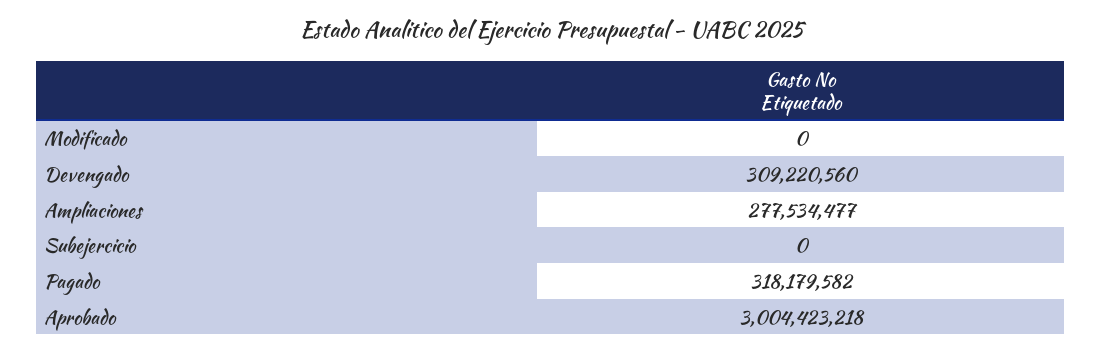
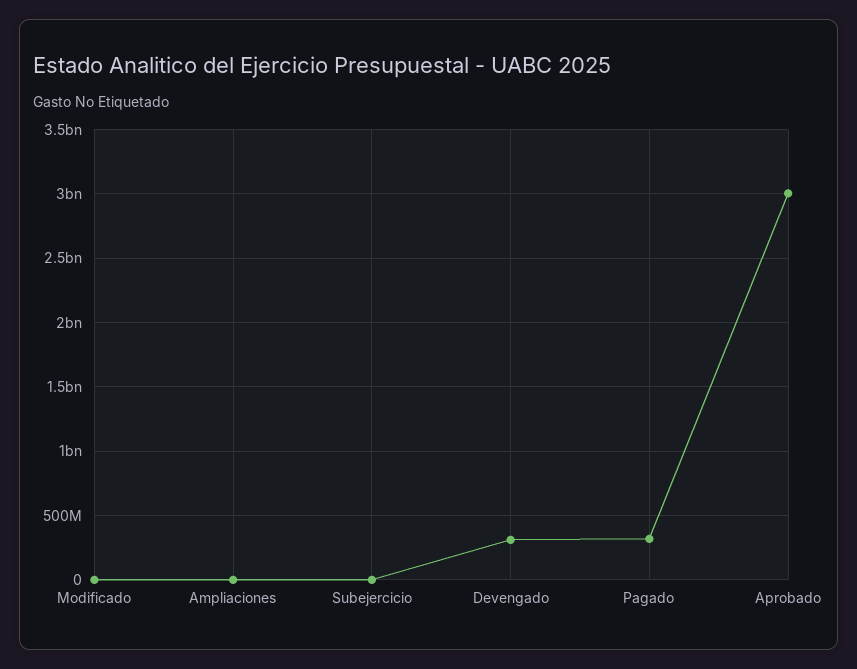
  {
    "Modificado": 0,
    "Devengado": 309220560,
-   "Ampliaciones": 277534477,
+   "Ampliaciones": 0,
    "Subejercicio": 0,
    "Pagado": 318179582,
    "Aprobado": 3004423218
  }

